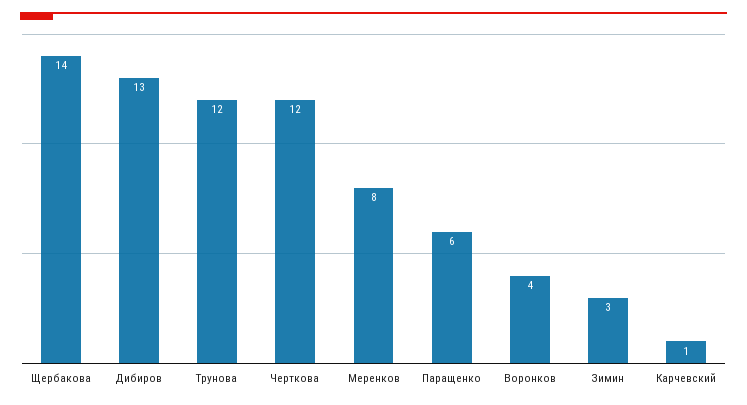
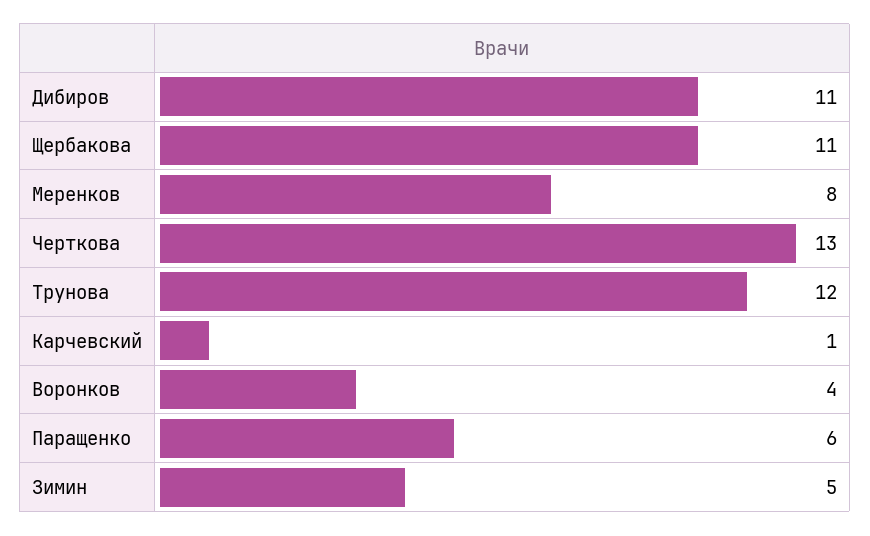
  {
-   "Щербакова": 14,
+   "Щербакова": 11,
-   "Дибиров": 13,
+   "Дибиров": 11,
    "Трунова": 12,
-   "Черткова": 12,
+   "Черткова": 13,
    "Меренков": 8,
    "Паращенко": 6,
    "Воронков": 4,
-   "Зимин": 3,
+   "Зимин": 5,
    "Карчевский": 1
  }

